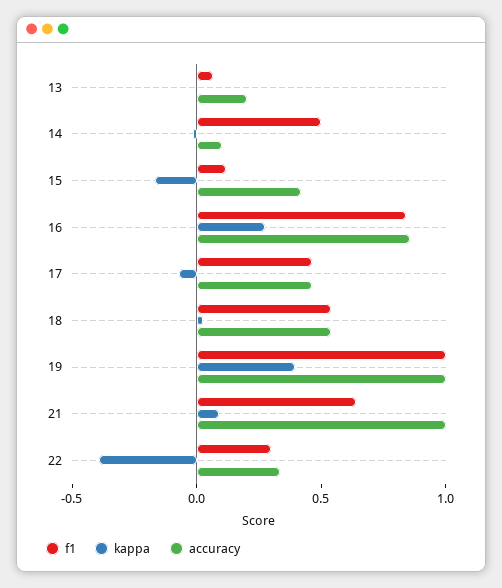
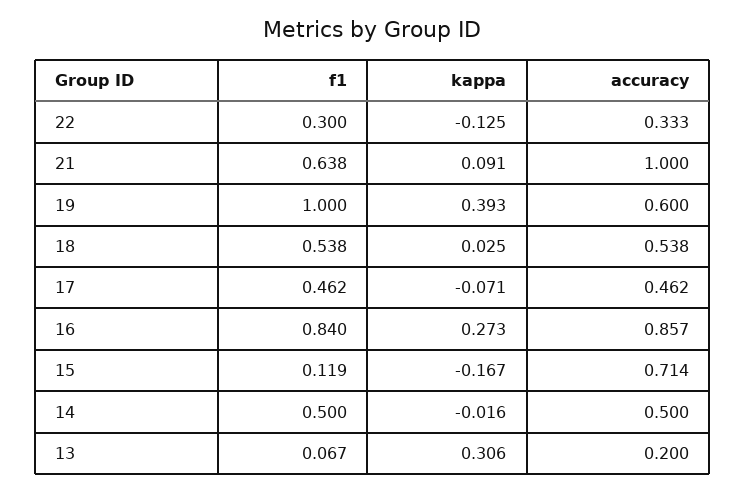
  {
    "f1": {
      "13": 0.067,
      "14": 0.5,
      "15": 0.119,
      "16": 0.84,
      "17": 0.462,
      "18": 0.538,
      "19": 1,
      "21": 0.638,
      "22": 0.3
    },
    "kappa": {
-     "13": 0,
+     "13": 0.306,
      "14": -0.016,
      "15": -0.167,
      "16": 0.273,
      "17": -0.071,
      "18": 0.025,
      "19": 0.393,
      "21": 0.091,
-     "22": -0.4
+     "22": -0.125
    },
    "accuracy": {
      "13": 0.2,
-     "14": 0.1,
+     "14": 0.5,
-     "15": 0.4,
+     "15": 0.714,
      "16": 0.857,
      "17": 0.462,
      "18": 0.538,
-     "19": 1,
+     "19": 0.6,
      "21": 1,
      "22": 0.333
    }
  }

